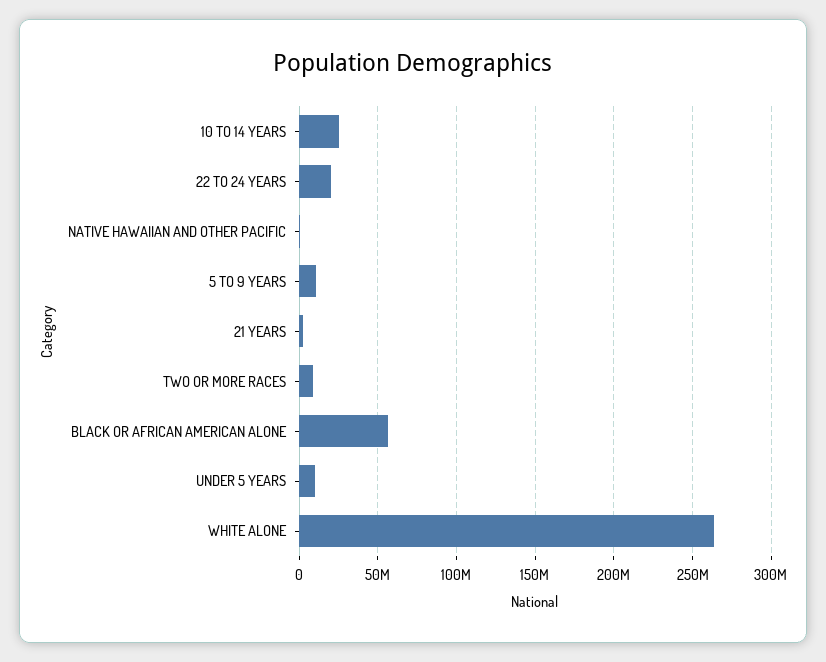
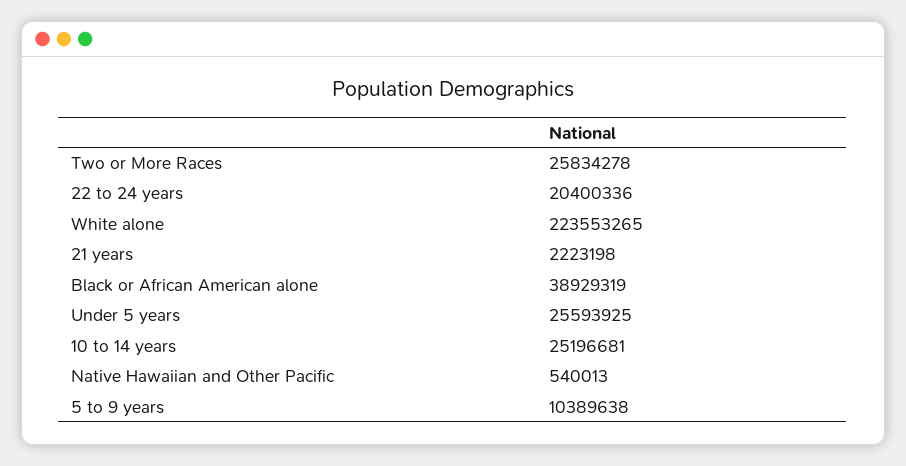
  {
    "10 TO 14 YEARS": 25196681,
    "22 TO 24 YEARS": 20400336,
    "NATIVE HAWAIIAN AND OTHER PACIFIC": 540013,
    "5 TO 9 YEARS": 10389638,
    "21 YEARS": 2223198,
-   "TWO OR MORE RACES": 10000000,
+   "TWO OR MORE RACES": 25834278,
-   "BLACK OR AFRICAN AMERICAN ALONE": 55000000,
+   "BLACK OR AFRICAN AMERICAN ALONE": 38929319,
-   "UNDER 5 YEARS": 10000000,
+   "UNDER 5 YEARS": 25593925,
-   "WHITE ALONE": 265000000
+   "WHITE ALONE": 223553265
  }

